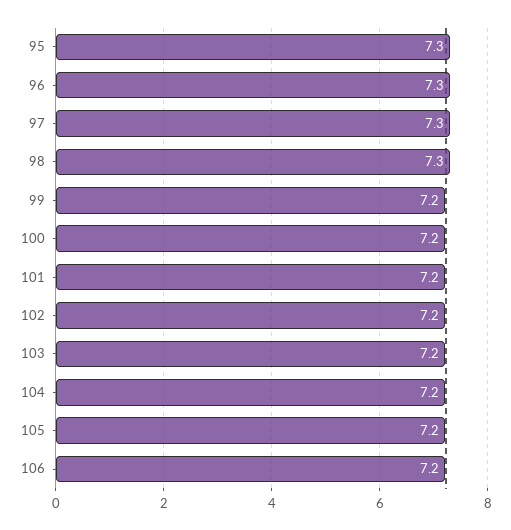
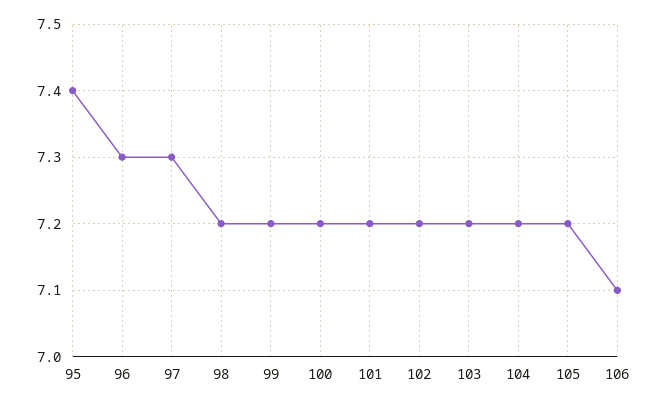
  {
-   "95": 7.3,
+   "95": 7.4,
    "96": 7.3,
    "97": 7.3,
-   "98": 7.3,
+   "98": 7.2,
    "99": 7.2,
    "100": 7.2,
    "101": 7.2,
    "102": 7.2,
    "103": 7.2,
    "104": 7.2,
    "105": 7.2,
-   "106": 7.2
+   "106": 7.1
  }

